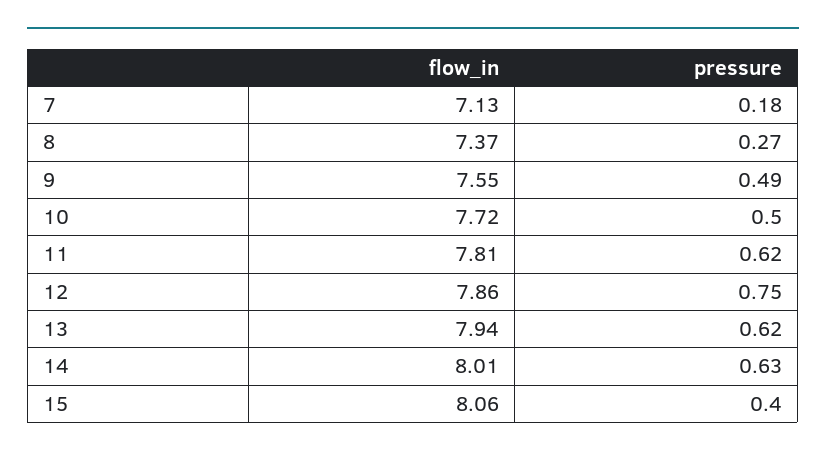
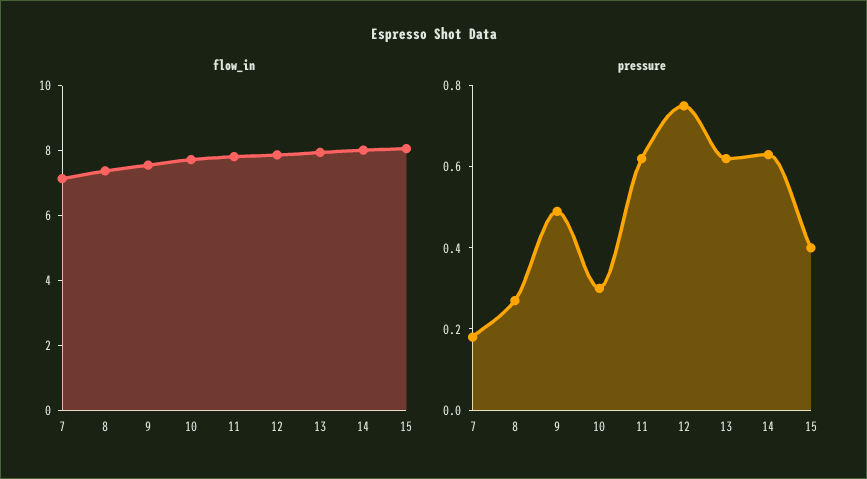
  {
    "flow_in": {
      "7": 7.13,
      "8": 7.37,
      "9": 7.55,
      "10": 7.72,
      "11": 7.81,
      "12": 7.86,
      "13": 7.94,
      "14": 8.01,
      "15": 8.06
    },
    "pressure": {
      "7": 0.18,
      "8": 0.27,
      "9": 0.49,
-     "10": 0.5,
+     "10": 0.3,
      "11": 0.62,
      "12": 0.75,
      "13": 0.62,
      "14": 0.63,
      "15": 0.4
    }
  }

